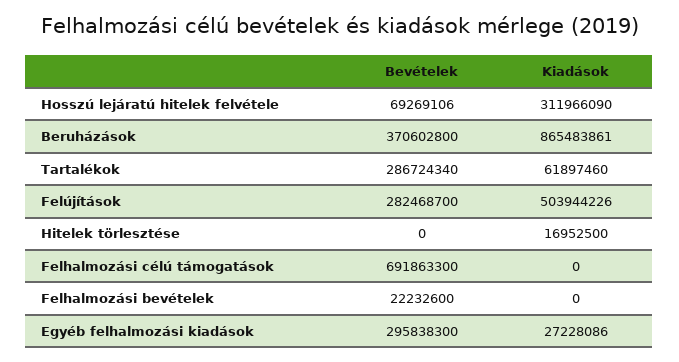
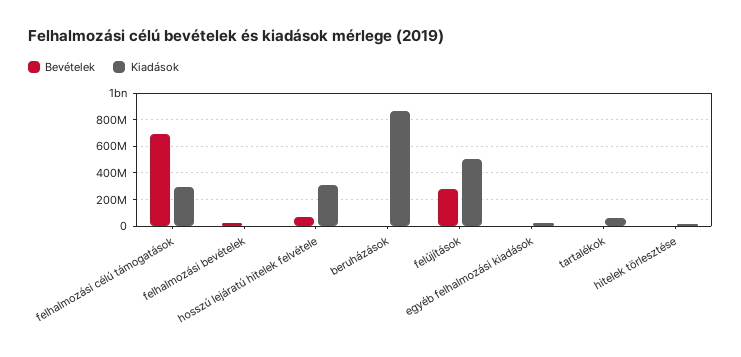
  {
    "Bevételek": {
      "Hosszú lejáratú hitelek felvétele": 69269106,
-     "Beruházások": 370602800,
+     "Beruházások": 0,
-     "Tartalékok": 286724340,
+     "Tartalékok": 0,
      "Felújítások": 282468700,
      "Hitelek törlesztése": 0,
      "Felhalmozási célú támogatások": 691863300,
      "Felhalmozási bevételek": 22232600,
-     "Egyéb felhalmozási kiadások": 295838300
+     "Egyéb felhalmozási kiadások": 0
    },
    "Kiadások": {
      "Hosszú lejáratú hitelek felvétele": 311966090,
      "Beruházások": 865483861,
      "Tartalékok": 61897460,
      "Felújítások": 503944226,
      "Hitelek törlesztése": 16952500,
-     "Felhalmozási célú támogatások": 0,
+     "Felhalmozási célú támogatások": 300000000,
      "Felhalmozási bevételek": 0,
      "Egyéb felhalmozási kiadások": 27228086
    }
  }

